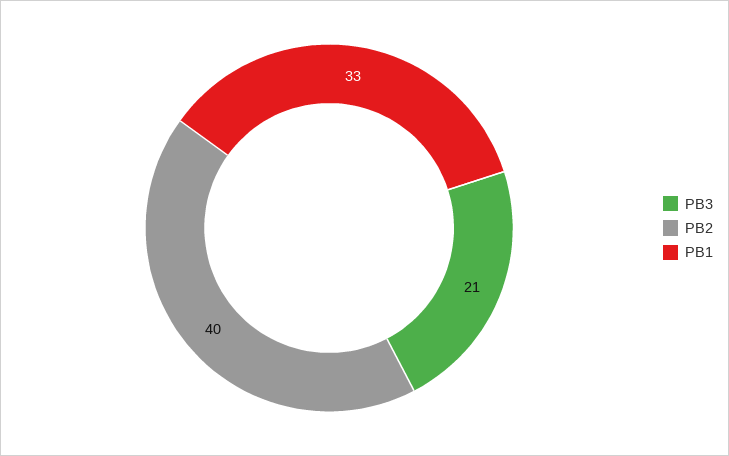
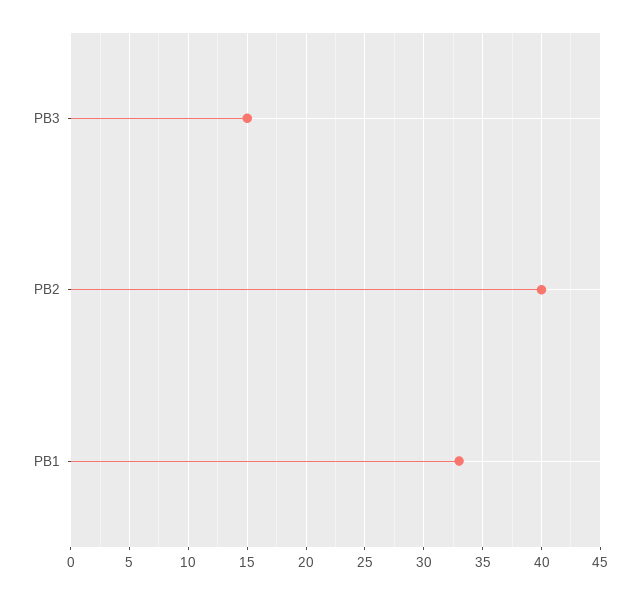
  {
-   "PB3": 21,
+   "PB3": 15,
    "PB2": 40,
    "PB1": 33
  }

